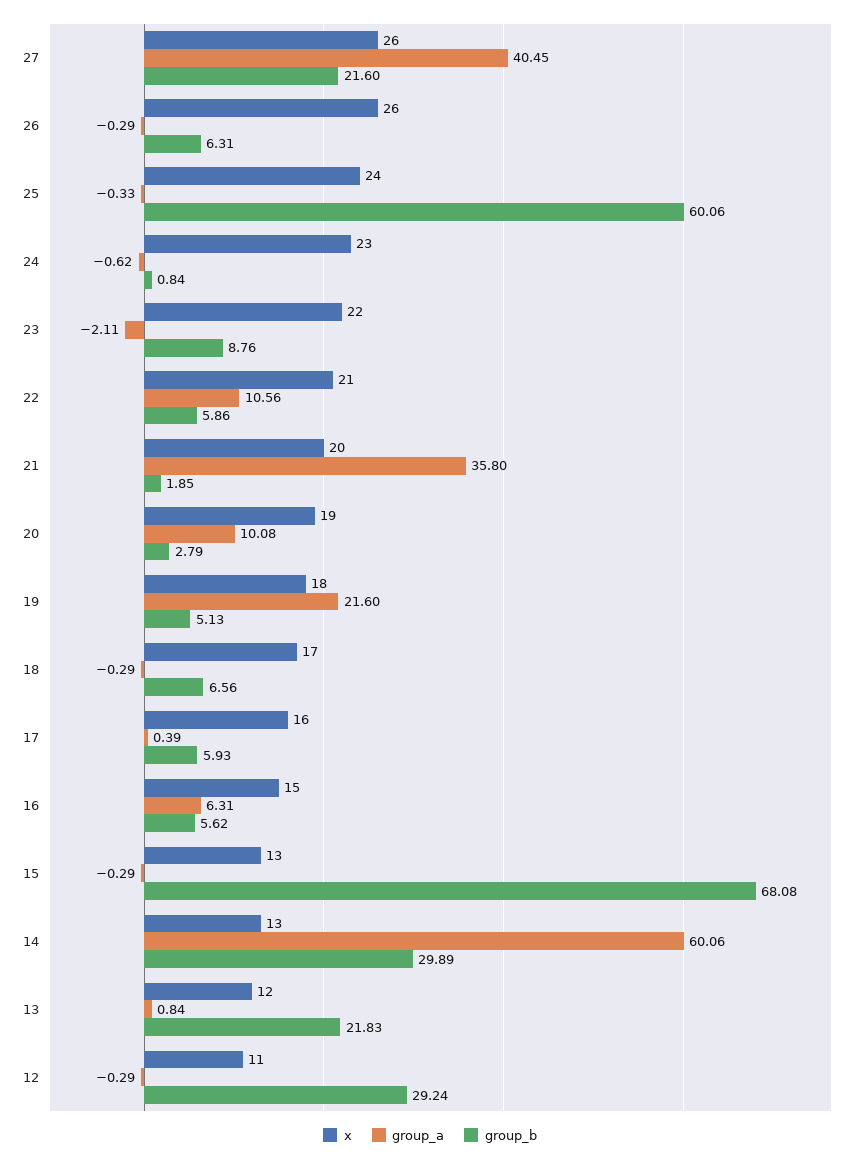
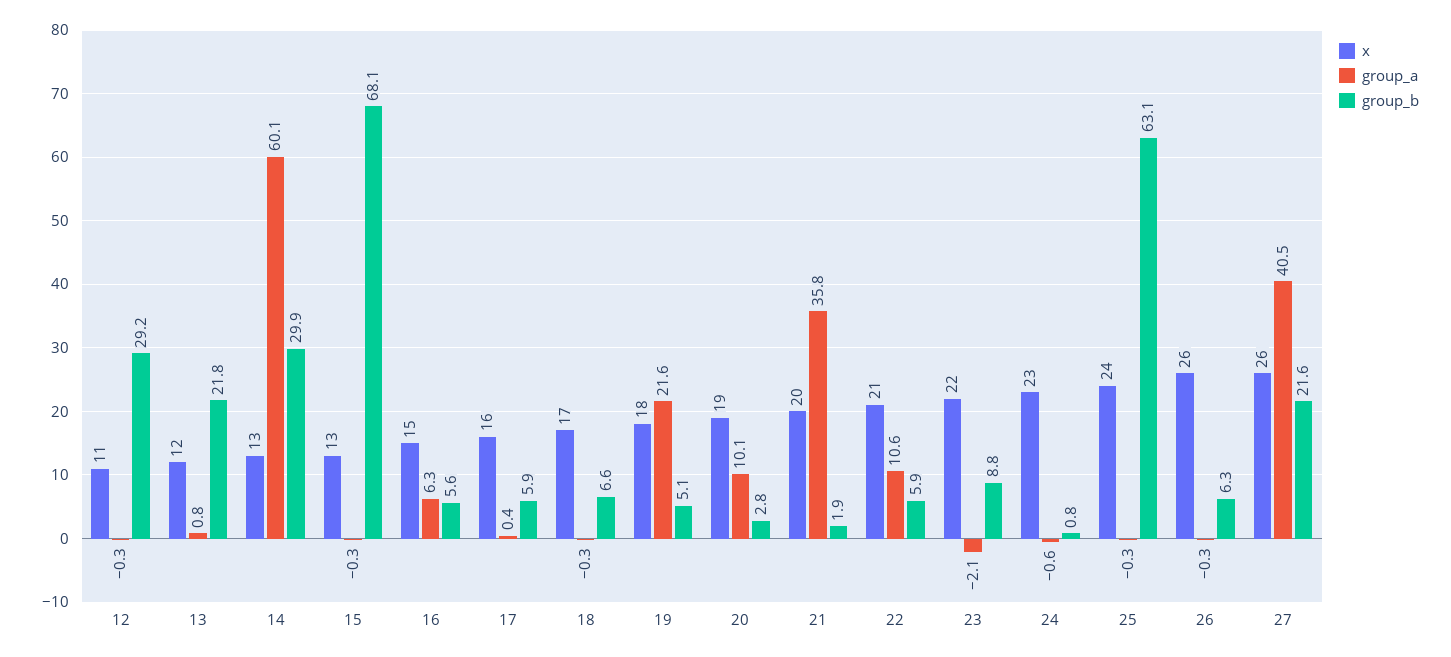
  {
    "x": {
      "27": 26,
      "26": 26,
      "25": 24,
      "24": 23,
      "23": 22,
      "22": 21,
      "21": 20,
      "20": 19,
      "19": 18,
      "18": 17,
      "17": 16,
      "16": 15,
      "15": 13,
      "14": 13,
      "13": 12,
      "12": 11
    },
    "group_a": {
      "27": 40.45,
      "26": -0.29,
      "25": -0.33,
      "24": -0.62,
      "23": -2.11,
      "22": 10.56,
      "21": 35.8,
      "20": 10.08,
      "19": 21.6,
      "18": -0.29,
      "17": 0.39,
      "16": 6.31,
      "15": -0.29,
      "14": 60.06,
      "13": 0.84,
      "12": -0.29
    },
    "group_b": {
      "27": 21.6,
      "26": 6.31,
-     "25": 60.06,
+     "25": 63.1,
      "24": 0.84,
      "23": 8.76,
      "22": 5.86,
      "21": 1.85,
      "20": 2.79,
      "19": 5.13,
      "18": 6.56,
      "17": 5.93,
      "16": 5.62,
      "15": 68.08,
      "14": 29.89,
      "13": 21.83,
      "12": 29.24
    }
  }

